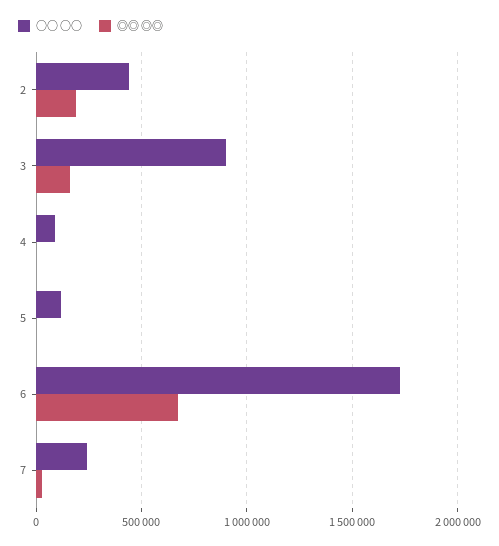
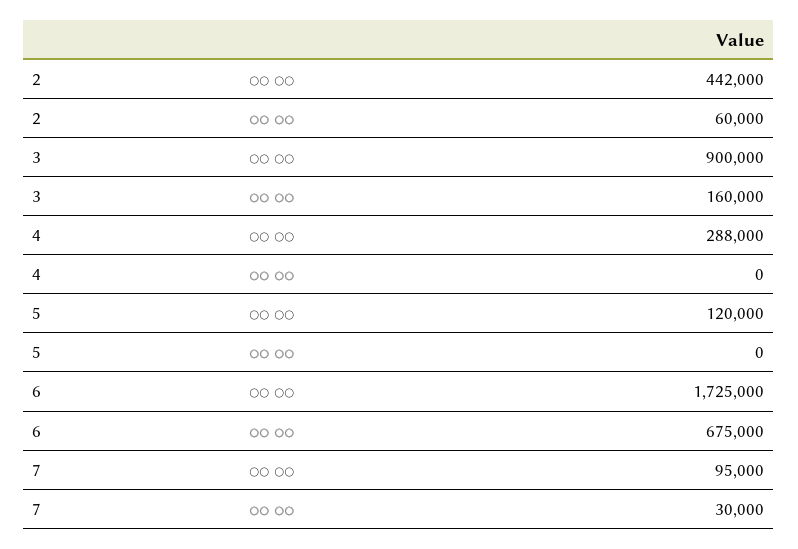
  {
    "○○ ○○": {
      "2": 442000,
      "3": 900000,
-     "4": 100000,
+     "4": 288000,
      "5": 120000,
      "6": 1725000,
-     "7": 250000
+     "7": 95000
    },
    "◎◎ ◎◎": {
-     "2": 200000,
+     "2": 60000,
      "3": 160000,
      "4": 0,
      "5": 0,
      "6": 675000,
      "7": 30000
    }
  }

